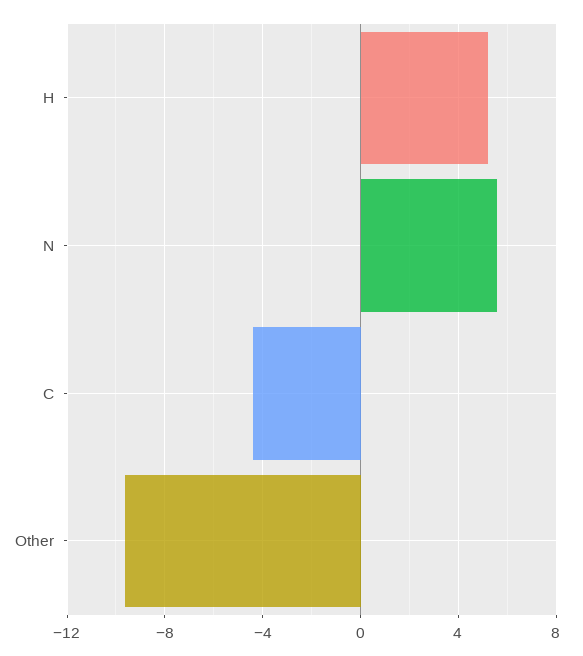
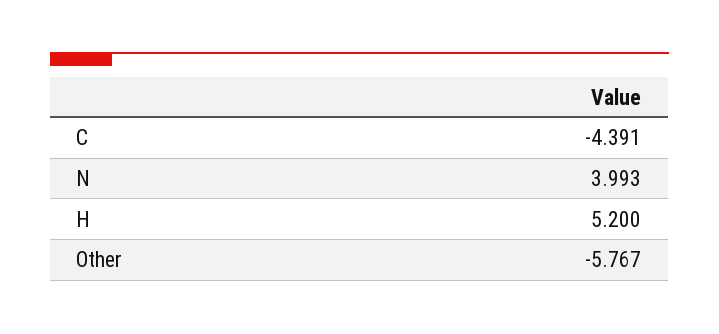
  {
    "H": 5.2,
-   "N": 5.5,
+   "N": 3.993,
    "C": -4.391,
-   "Other": -9.5
+   "Other": -5.767
  }

